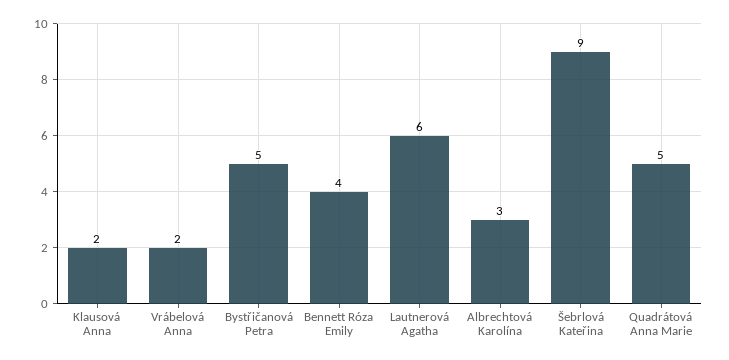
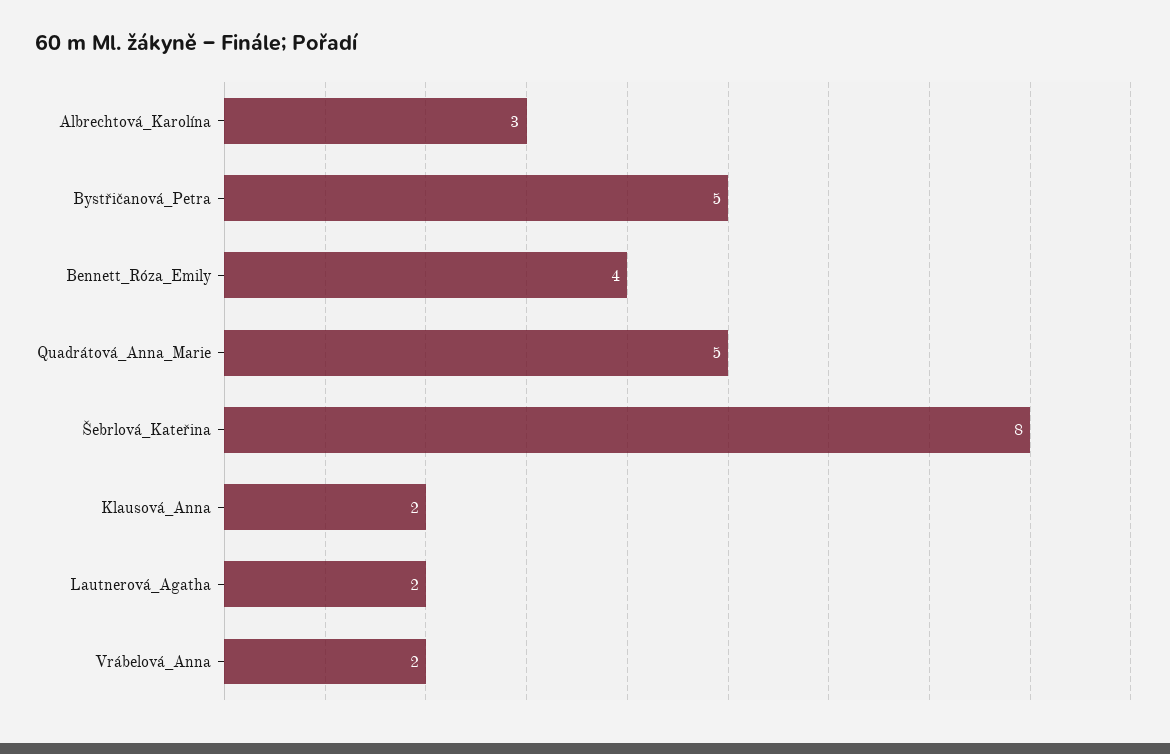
  {
    "Klausová Anna": 2,
    "Vrábelová Anna": 2,
    "Bystřičanová Petra": 5,
    "Bennett Róza Emily": 4,
-   "Lautnerová Agatha": 6,
+   "Lautnerová Agatha": 2,
    "Albrechtová Karolína": 3,
-   "Šebrlová Kateřina": 9,
+   "Šebrlová Kateřina": 8,
    "Quadrátová Anna Marie": 5
  }

